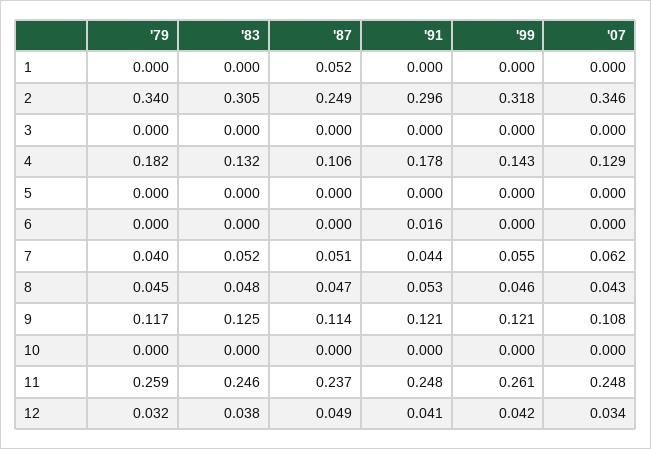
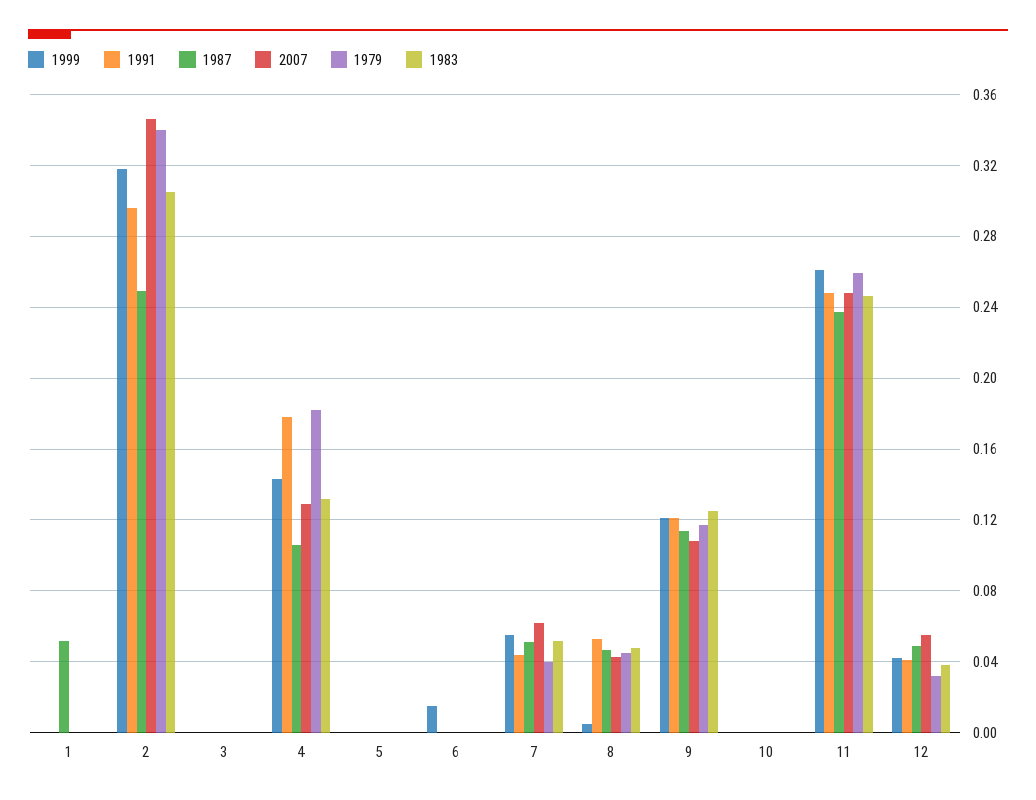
  {
    "'79": {
      "1": 0,
      "2": 0.34,
      "3": 0,
      "4": 0.182,
      "5": 0,
      "6": 0,
      "7": 0.04,
      "8": 0.045,
      "9": 0.117,
      "10": 0,
      "11": 0.259,
      "12": 0.032
    },
    "'83": {
      "1": 0,
      "2": 0.305,
      "3": 0,
      "4": 0.132,
      "5": 0,
      "6": 0,
      "7": 0.052,
      "8": 0.048,
      "9": 0.125,
      "10": 0,
      "11": 0.246,
      "12": 0.038
    },
    "'87": {
      "1": 0.052,
      "2": 0.249,
      "3": 0,
      "4": 0.106,
      "5": 0,
      "6": 0,
      "7": 0.051,
      "8": 0.047,
      "9": 0.114,
      "10": 0,
      "11": 0.237,
      "12": 0.049
    },
    "'91": {
      "1": 0,
      "2": 0.296,
      "3": 0,
      "4": 0.178,
      "5": 0,
-     "6": 0.016,
+     "6": 0,
      "7": 0.044,
      "8": 0.053,
      "9": 0.121,
      "10": 0,
      "11": 0.248,
      "12": 0.041
    },
    "'99": {
      "1": 0,
      "2": 0.318,
      "3": 0,
      "4": 0.143,
      "5": 0,
-     "6": 0,
+     "6": 0.015,
      "7": 0.055,
-     "8": 0.046,
+     "8": 0.005,
      "9": 0.121,
      "10": 0,
      "11": 0.261,
      "12": 0.042
    },
    "'07": {
      "1": 0,
      "2": 0.346,
      "3": 0,
      "4": 0.129,
      "5": 0,
      "6": 0,
      "7": 0.062,
      "8": 0.043,
      "9": 0.108,
      "10": 0,
      "11": 0.248,
-     "12": 0.034
+     "12": 0.055
    }
  }

